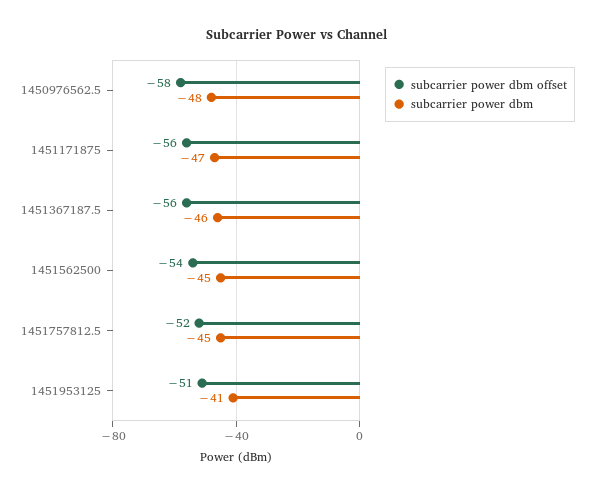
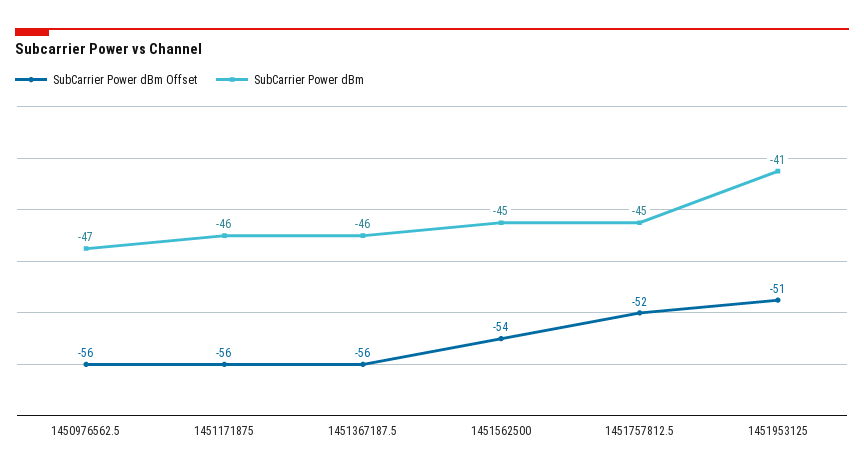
  {
    "subcarrier power dbm offset": {
-     "1450976562.5": -58,
+     "1450976562.5": -56,
      "1451171875": -56,
      "1451367187.5": -56,
      "1451562500": -54,
      "1451757812.5": -52,
      "1451953125": -51
    },
    "subcarrier power dbm": {
-     "1450976562.5": -48,
+     "1450976562.5": -47,
-     "1451171875": -47,
+     "1451171875": -46,
      "1451367187.5": -46,
      "1451562500": -45,
      "1451757812.5": -45,
      "1451953125": -41
    }
  }

